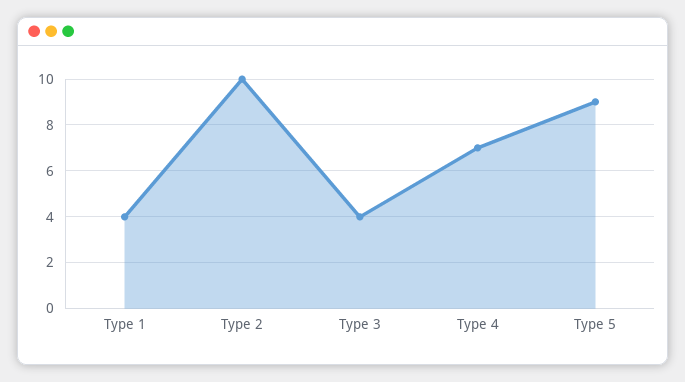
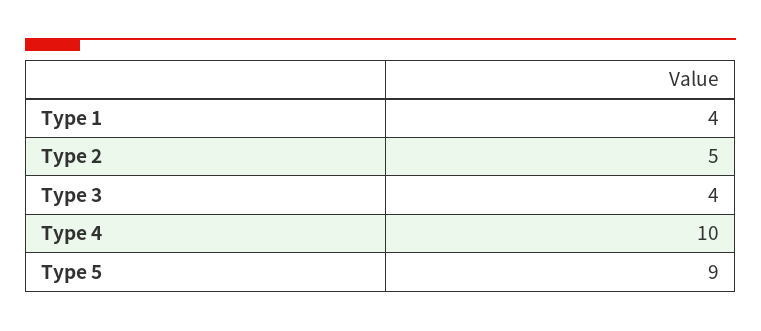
  {
    "Type 1": 4,
-   "Type 2": 10,
+   "Type 2": 5,
    "Type 3": 4,
-   "Type 4": 7,
+   "Type 4": 10,
    "Type 5": 9
  }

